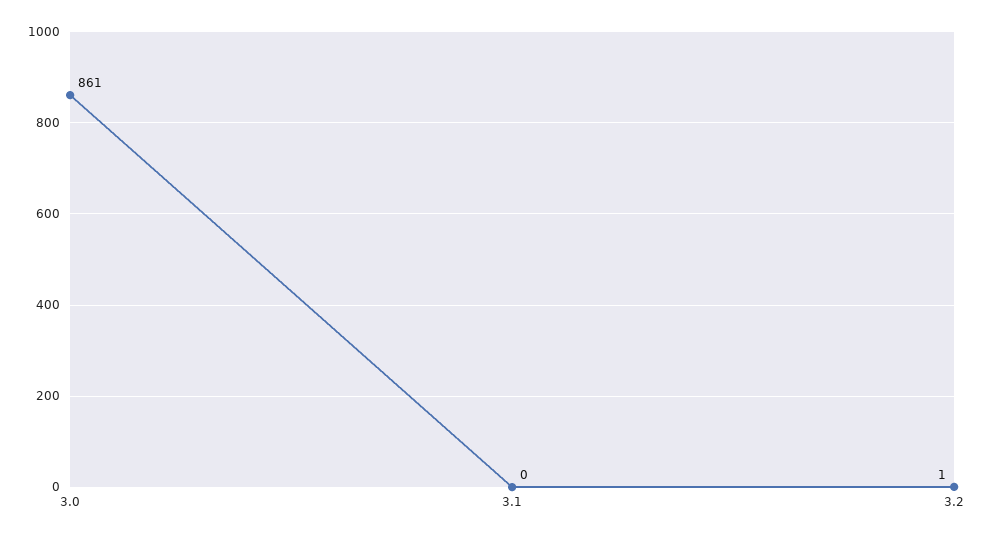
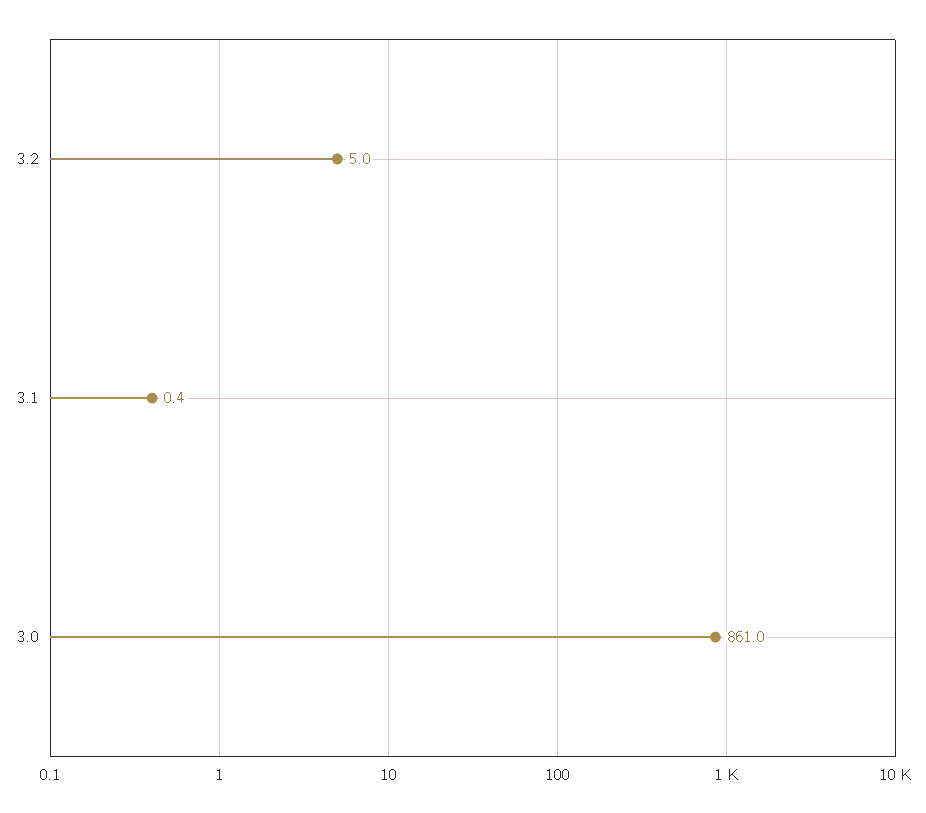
  {
    "3.0": 861,
    "3.1": 0.4,
-   "3.2": 1
+   "3.2": 5
  }

